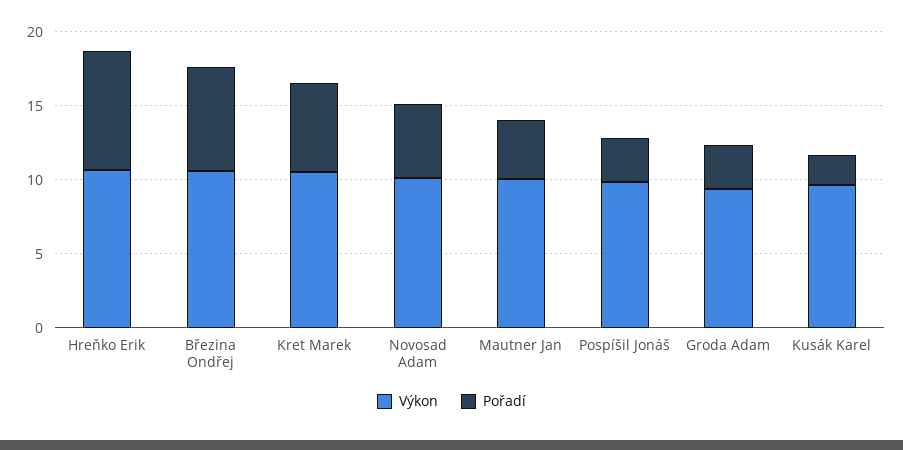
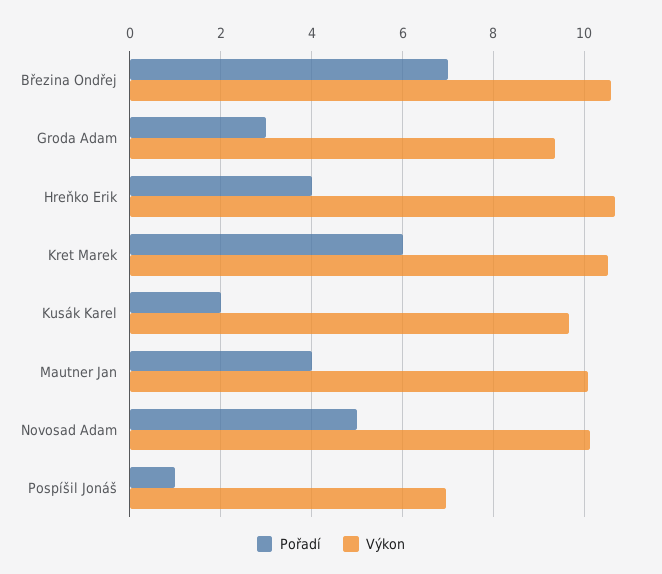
  {
    "Výkon": {
      "Hreňko Erik": 10.6,
      "Březina Ondřej": 10.6,
      "Kret Marek": 10.6,
      "Novosad Adam": 10.2,
      "Mautner Jan": 10,
-     "Pospíšil Jonáš": 10,
+     "Pospíšil Jonáš": 7,
      "Groda Adam": 9.4,
      "Kusák Karel": 9.6
    },
    "Pořadí": {
-     "Hreňko Erik": 8,
+     "Hreňko Erik": 4,
      "Březina Ondřej": 7,
      "Kret Marek": 6,
      "Novosad Adam": 5,
      "Mautner Jan": 4,
-     "Pospíšil Jonáš": 3,
+     "Pospíšil Jonáš": 1,
      "Groda Adam": 3,
      "Kusák Karel": 2
    }
  }

